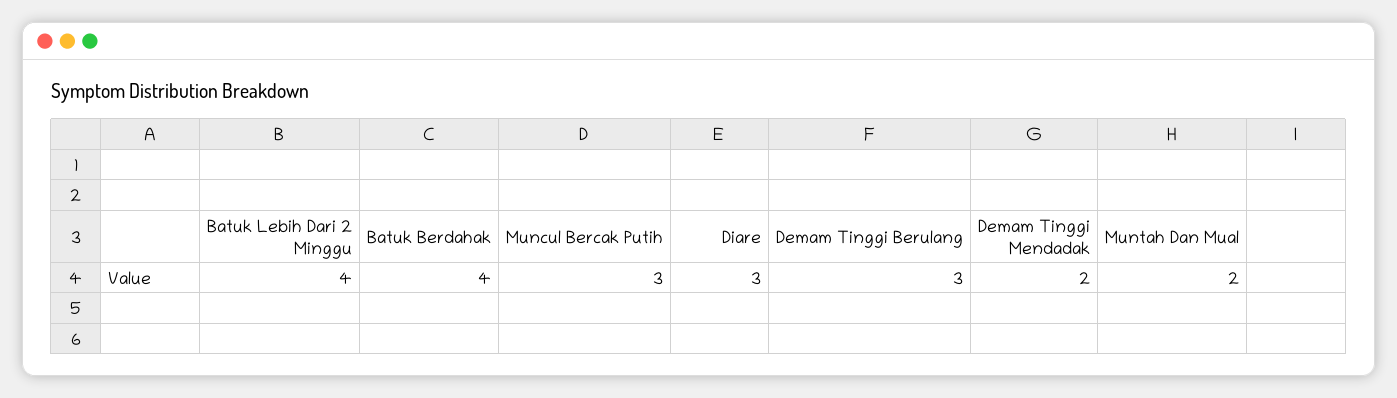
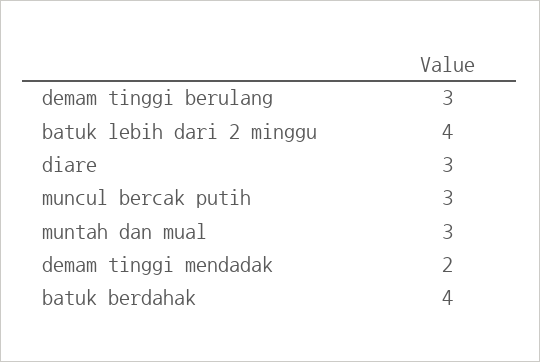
  {
    "Batuk Lebih Dari 2 Minggu": 4,
    "Batuk Berdahak": 4,
    "Muncul Bercak Putih": 3,
    "Diare": 3,
    "Demam Tinggi Berulang": 3,
    "Demam Tinggi Mendadak": 2,
-   "Muntah Dan Mual": 2
+   "Muntah Dan Mual": 3
  }

